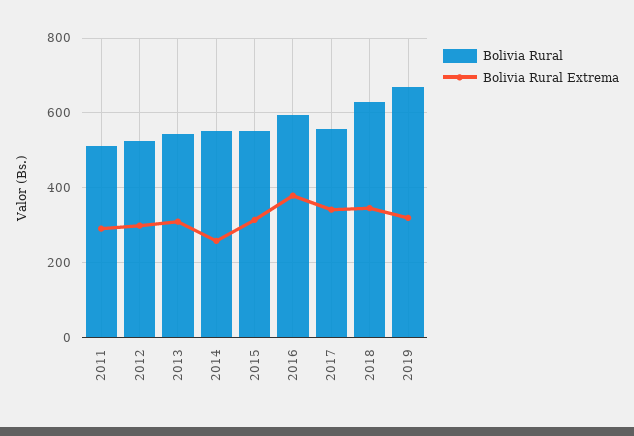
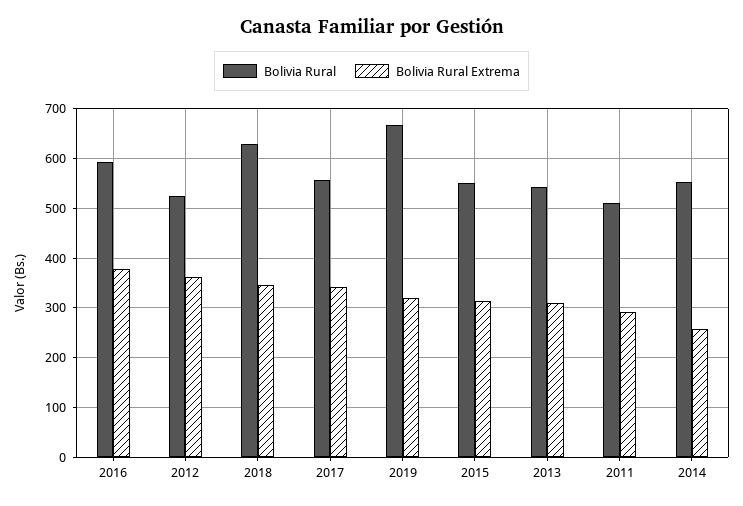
  {
    "Bolivia Rural": {
      "2011": 520,
      "2012": 520,
      "2013": 540,
      "2014": 560,
      "2015": 560,
      "2016": 600,
      "2017": 560,
      "2018": 620,
      "2019": 660
    },
    "Bolivia Rural Extrema": {
      "2011": 300,
-     "2012": 300,
+     "2012": 360,
      "2013": 300,
      "2014": 260,
      "2015": 320,
      "2016": 380,
      "2017": 340,
      "2018": 340,
      "2019": 320
    }
  }

